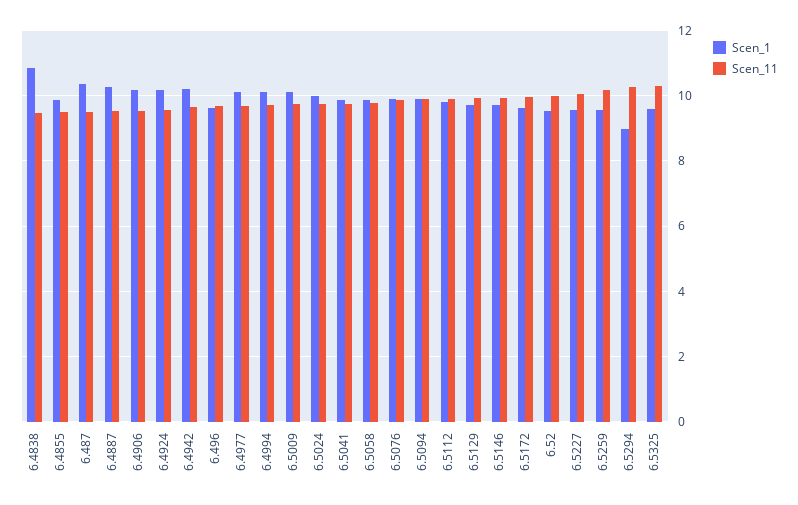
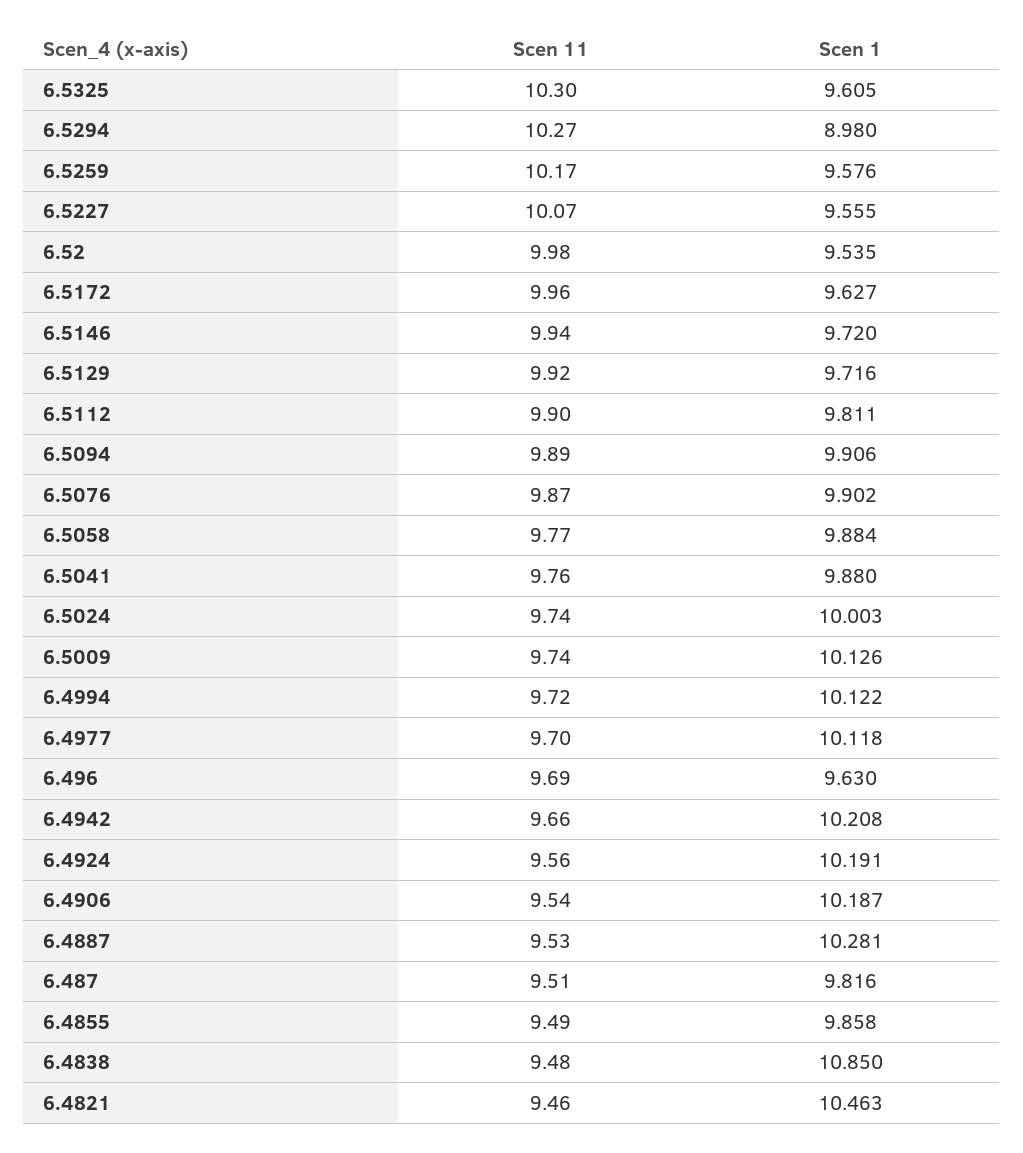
  {
    "Scen_1": {
      "6.4838": 10.85,
      "6.4855": 9.858,
-     "6.487": 10.4,
+     "6.487": 9.816,
      "6.4887": 10.281,
      "6.4906": 10.187,
      "6.4924": 10.191,
      "6.4942": 10.208,
      "6.496": 9.63,
      "6.4977": 10.118,
      "6.4994": 10.122,
      "6.5009": 10.126,
      "6.5024": 10.003,
      "6.5041": 9.88,
      "6.5058": 9.884,
      "6.5076": 9.902,
      "6.5094": 9.906,
      "6.5112": 9.811,
      "6.5129": 9.716,
      "6.5146": 9.72,
      "6.5172": 9.627,
      "6.52": 9.535,
      "6.5227": 9.555,
      "6.5259": 9.576,
      "6.5294": 8.98,
-     "6.5325": 9.605
+     "6.5325": 9.605,
+     "6.4821": 10.463
    },
    "Scen_11": {
      "6.4838": 9.48,
      "6.4855": 9.49,
      "6.487": 9.51,
      "6.4887": 9.53,
      "6.4906": 9.54,
      "6.4924": 9.56,
      "6.4942": 9.66,
      "6.496": 9.69,
      "6.4977": 9.7,
      "6.4994": 9.72,
      "6.5009": 9.74,
      "6.5024": 9.74,
      "6.5041": 9.76,
      "6.5058": 9.77,
      "6.5076": 9.87,
      "6.5094": 9.89,
      "6.5112": 9.9,
      "6.5129": 9.92,
      "6.5146": 9.94,
      "6.5172": 9.96,
      "6.52": 9.98,
      "6.5227": 10.07,
      "6.5259": 10.17,
      "6.5294": 10.27,
-     "6.5325": 10.3
+     "6.5325": 10.3,
+     "6.4821": 9.46
    }
  }

